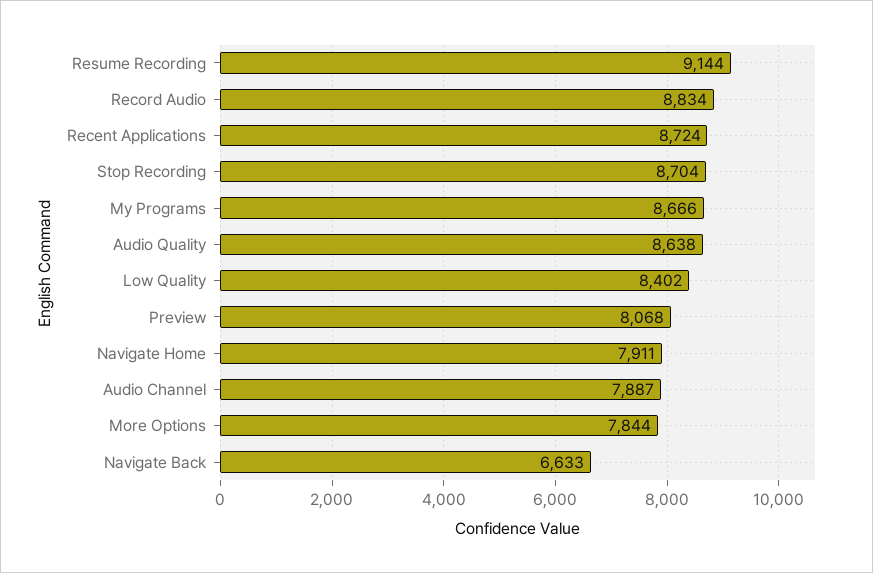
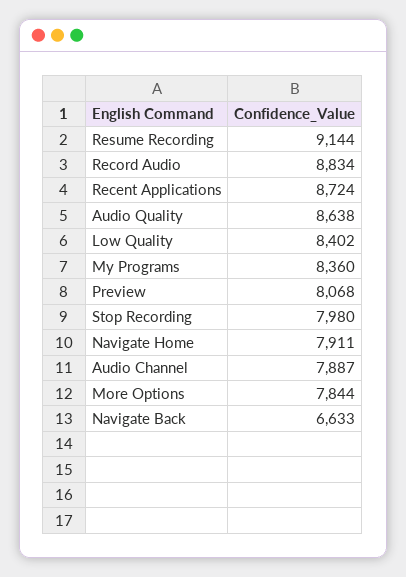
  {
    "Resume Recording": 9144,
    "Record Audio": 8834,
    "Recent Applications": 8724,
-   "Stop Recording": 8704,
+   "Stop Recording": 7980,
-   "My Programs": 8666,
+   "My Programs": 8360,
    "Audio Quality": 8638,
    "Low Quality": 8402,
    "Preview": 8068,
    "Navigate Home": 7911,
    "Audio Channel": 7887,
    "More Options": 7844,
    "Navigate Back": 6633
  }

